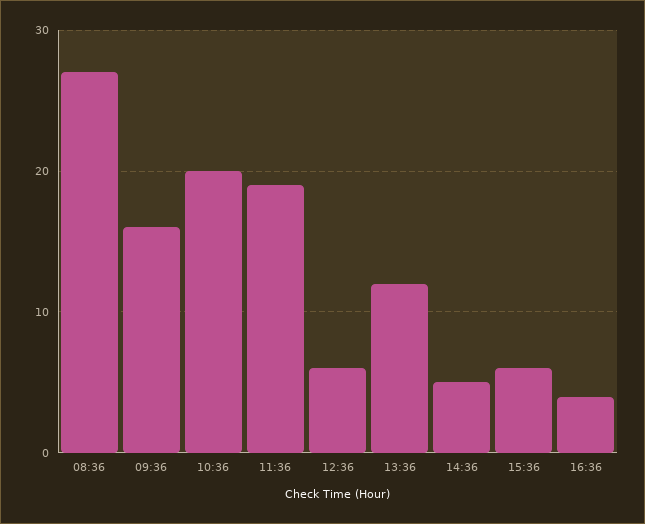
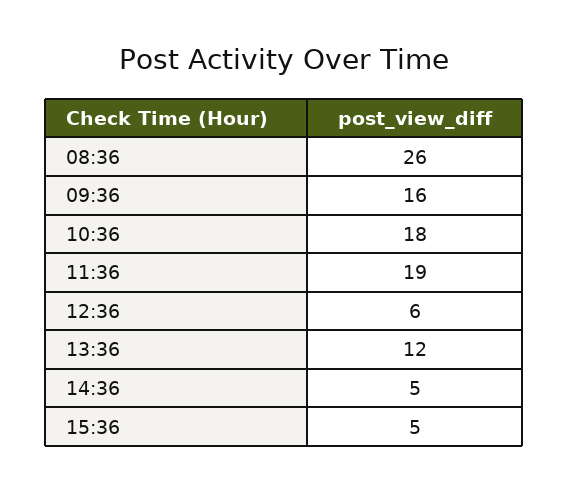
  {
-   "08:36": 27,
+   "08:36": 26,
    "09:36": 16,
-   "10:36": 20,
+   "10:36": 18,
    "11:36": 19,
    "12:36": 6,
    "13:36": 12,
    "14:36": 5,
-   "15:36": 6,
+   "15:36": 5
-   "16:36": 4
  }

